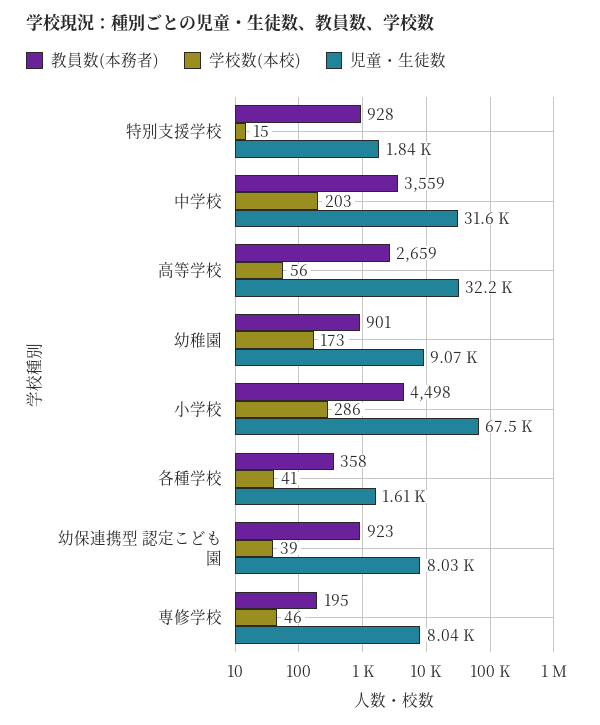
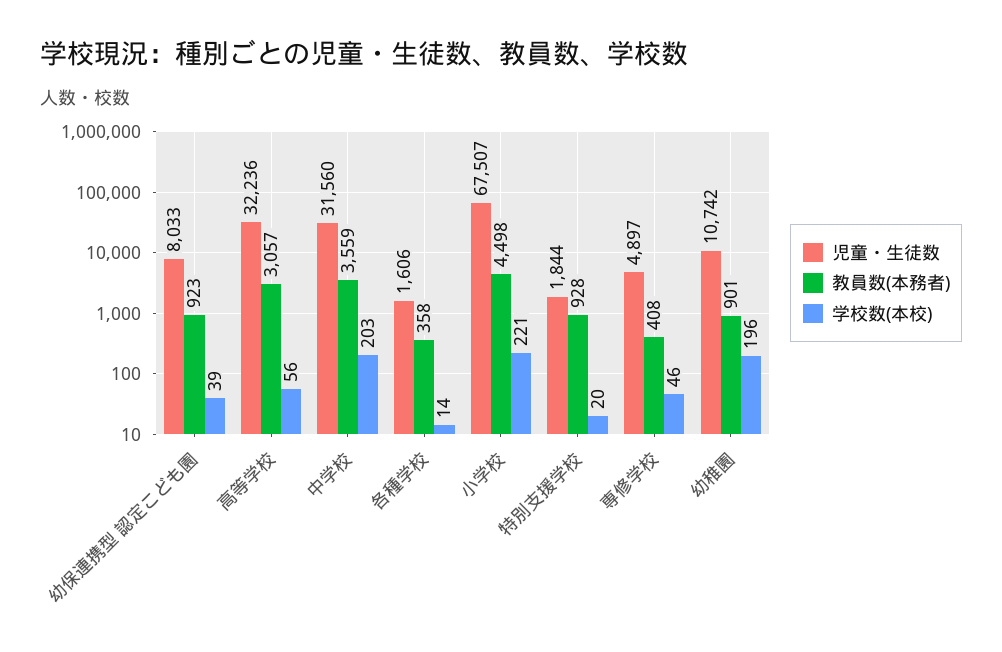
  {
    "教員数(本務者)": {
      "特別支援学校": 928,
      "中学校": 3559,
-     "高等学校": 2659,
+     "高等学校": 3057,
      "幼稚園": 901,
      "小学校": 4498,
      "各種学校": 358,
      "幼保連携型 認定こども園": 923,
-     "専修学校": 195
+     "専修学校": 408
    },
    "学校数(本校)": {
-     "特別支援学校": 15,
+     "特別支援学校": 20,
      "中学校": 203,
      "高等学校": 56,
-     "幼稚園": 173,
+     "幼稚園": 196,
-     "小学校": 286,
+     "小学校": 221,
-     "各種学校": 41,
+     "各種学校": 14,
      "幼保連携型 認定こども園": 39,
      "専修学校": 46
    },
    "児童・生徒数": {
      "特別支援学校": 1844,
      "中学校": 31560,
      "高等学校": 32236,
-     "幼稚園": 9070,
+     "幼稚園": 10742,
      "小学校": 67507,
      "各種学校": 1606,
      "幼保連携型 認定こども園": 8033,
-     "専修学校": 8040
+     "専修学校": 4897
    }
  }

